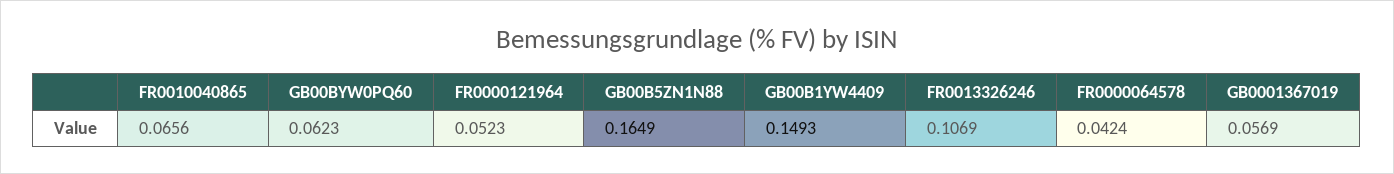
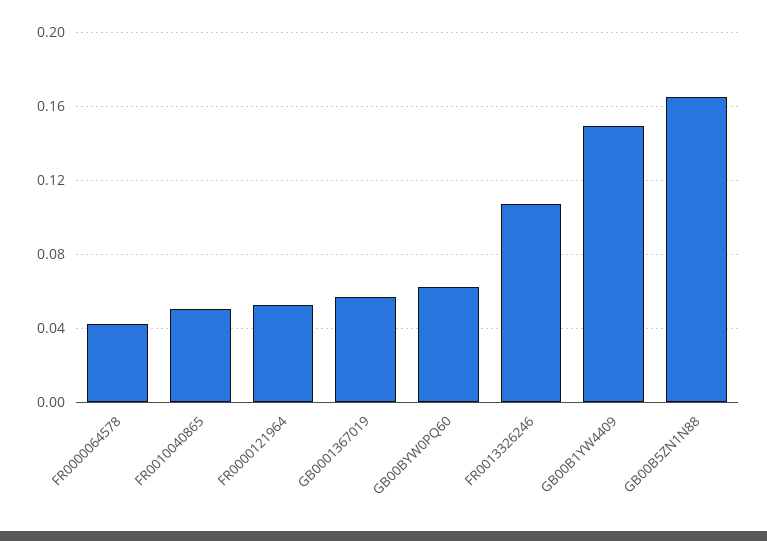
  {
-   "FR0010040865": 0.0656,
+   "FR0010040865": 0.05,
    "GB00BYW0PQ60": 0.0623,
    "FR0000121964": 0.0523,
    "GB00B5ZN1N88": 0.1649,
    "GB00B1YW4409": 0.1493,
    "FR0013326246": 0.1069,
    "FR0000064578": 0.0424,
    "GB0001367019": 0.0569
  }

